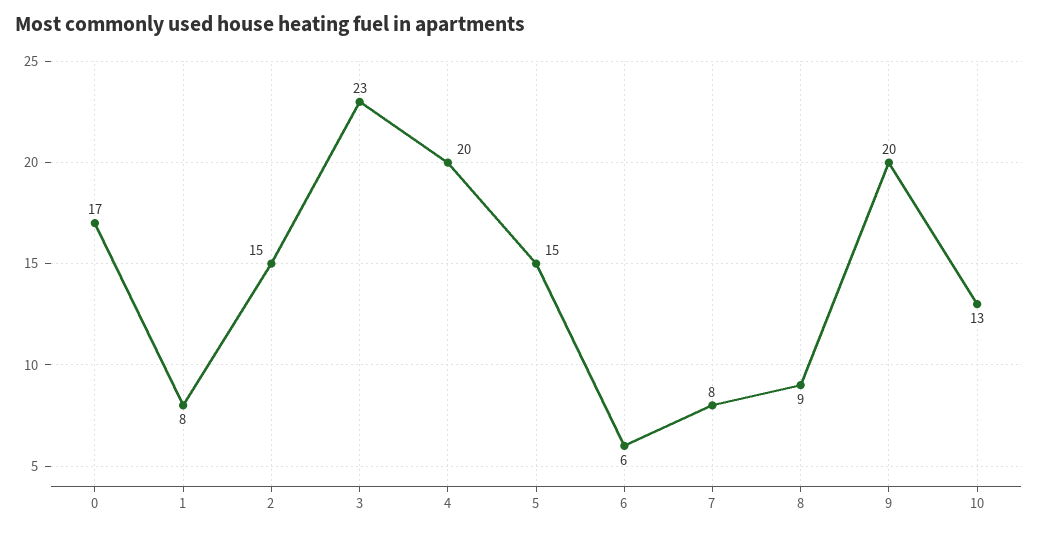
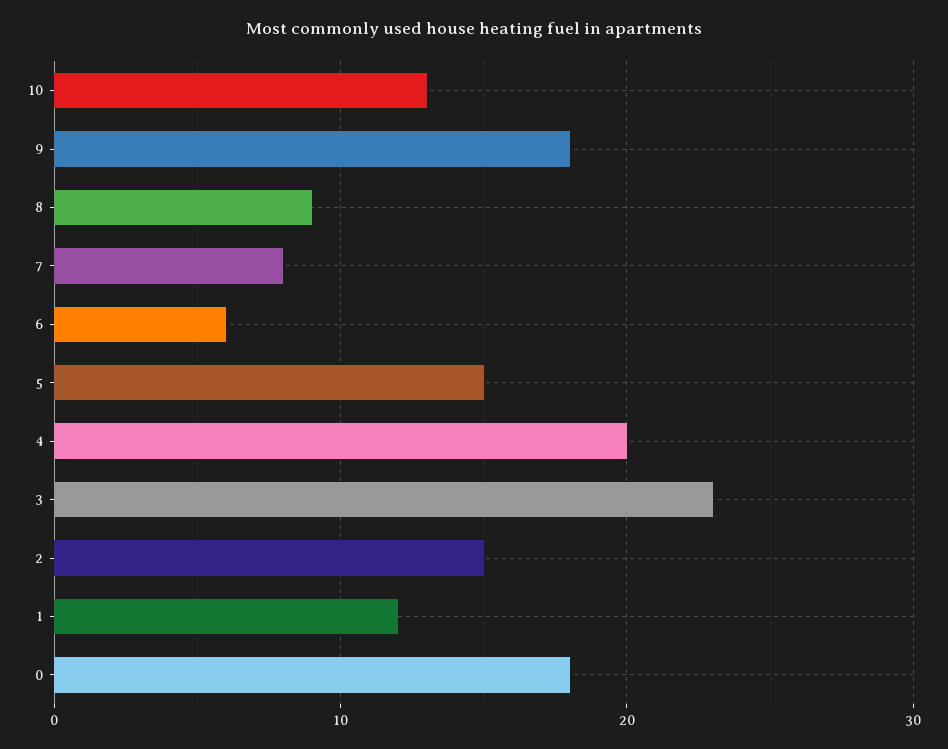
  {
-   "0": 17,
+   "0": 18,
-   "1": 8,
+   "1": 12,
    "2": 15,
    "3": 23,
    "4": 20,
    "5": 15,
    "6": 6,
    "7": 8,
    "8": 9,
-   "9": 20,
+   "9": 18,
    "10": 13
  }

